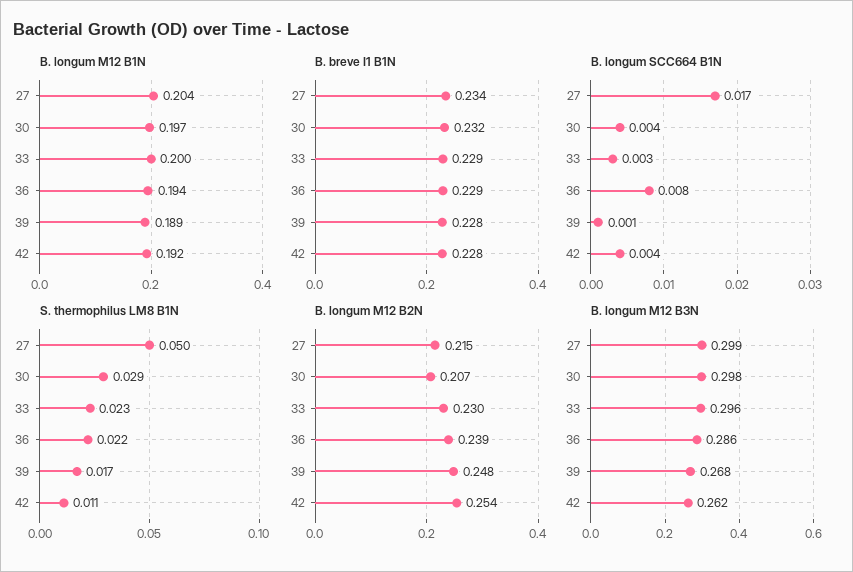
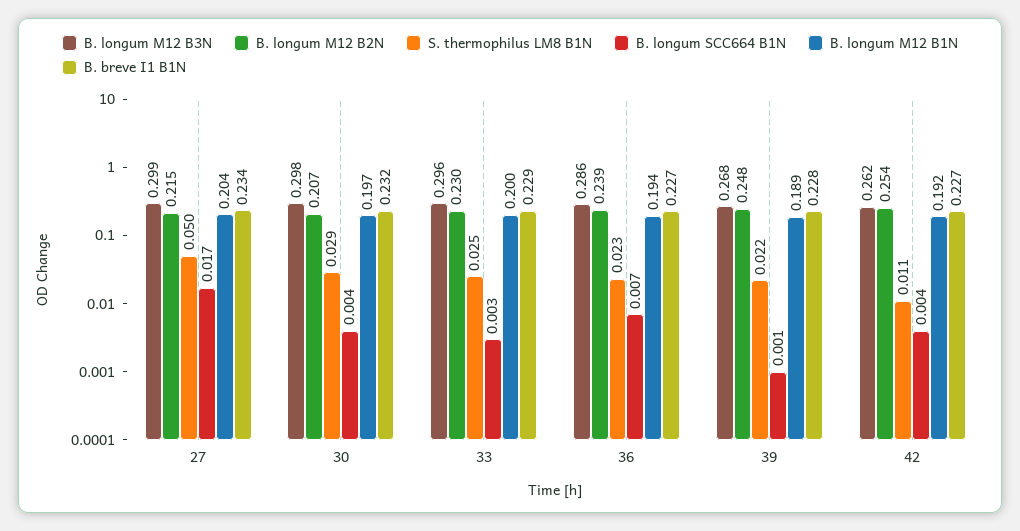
  {
    "B. longum M12 B1N": {
      "27": 0.204,
      "30": 0.197,
      "33": 0.2,
      "36": 0.194,
      "39": 0.189,
      "42": 0.192
    },
    "B. breve I1 B1N": {
      "27": 0.234,
      "30": 0.232,
      "33": 0.229,
-     "36": 0.229,
+     "36": 0.227,
      "39": 0.228,
-     "42": 0.228
+     "42": 0.227
    },
    "B. longum SCC664 B1N": {
      "27": 0.017,
      "30": 0.004,
      "33": 0.003,
-     "36": 0.008,
+     "36": 0.007,
      "39": 0.001,
      "42": 0.004
    },
    "S. thermophilus LM8 B1N": {
      "27": 0.05,
      "30": 0.029,
-     "33": 0.023,
+     "33": 0.025,
-     "36": 0.022,
+     "36": 0.023,
-     "39": 0.017,
+     "39": 0.022,
      "42": 0.011
    },
    "B. longum M12 B2N": {
      "27": 0.215,
      "30": 0.207,
      "33": 0.23,
      "36": 0.239,
      "39": 0.248,
      "42": 0.254
    },
    "B. longum M12 B3N": {
      "27": 0.299,
      "30": 0.298,
      "33": 0.296,
      "36": 0.286,
      "39": 0.268,
      "42": 0.262
    }
  }

